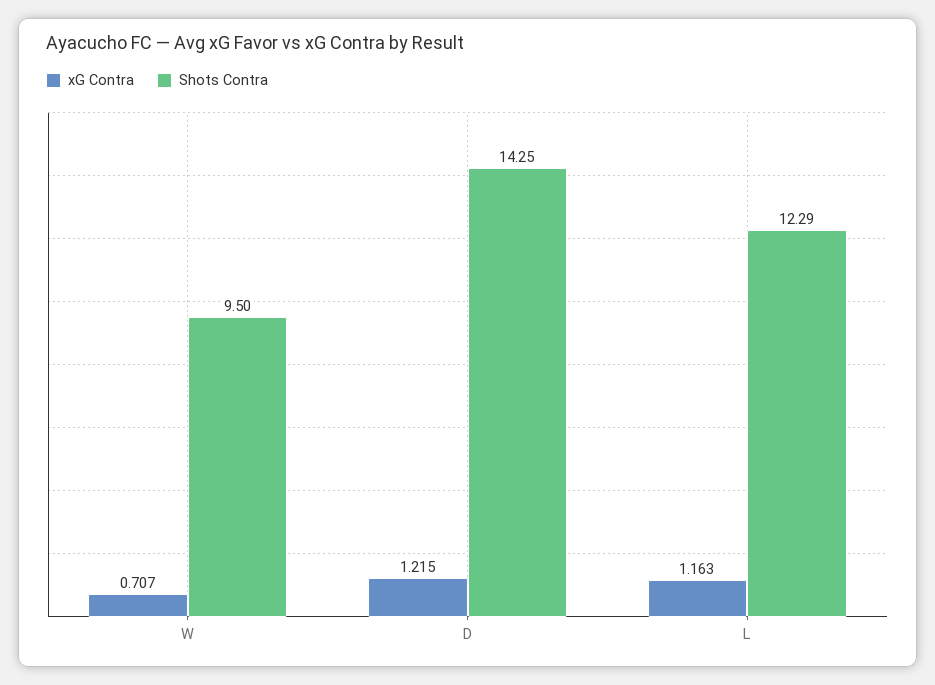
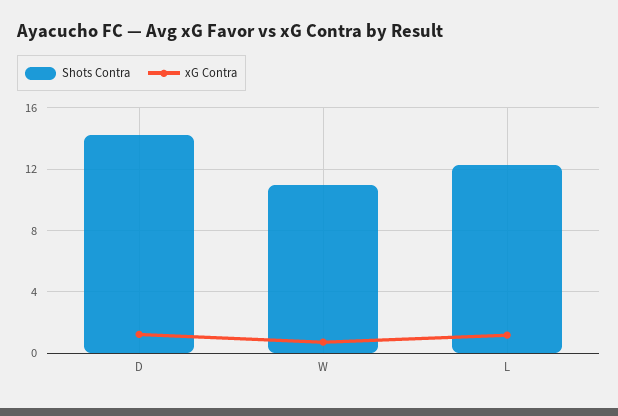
  {
    "xG Contra": {
      "W": 0.707,
      "D": 1.215,
      "L": 1.163
    },
    "Shots Contra": {
-     "W": 9.5,
+     "W": 11,
      "D": 14.25,
      "L": 12.29
    }
  }

